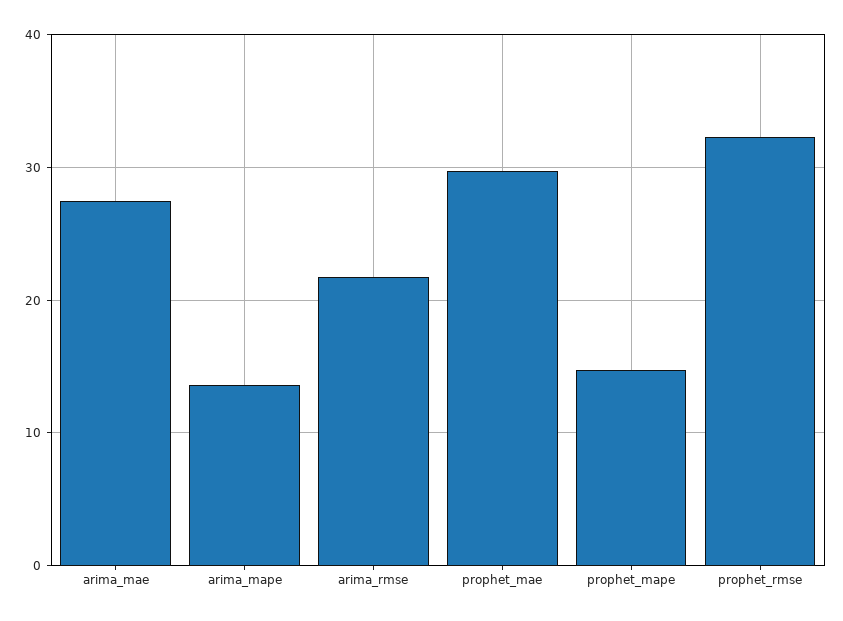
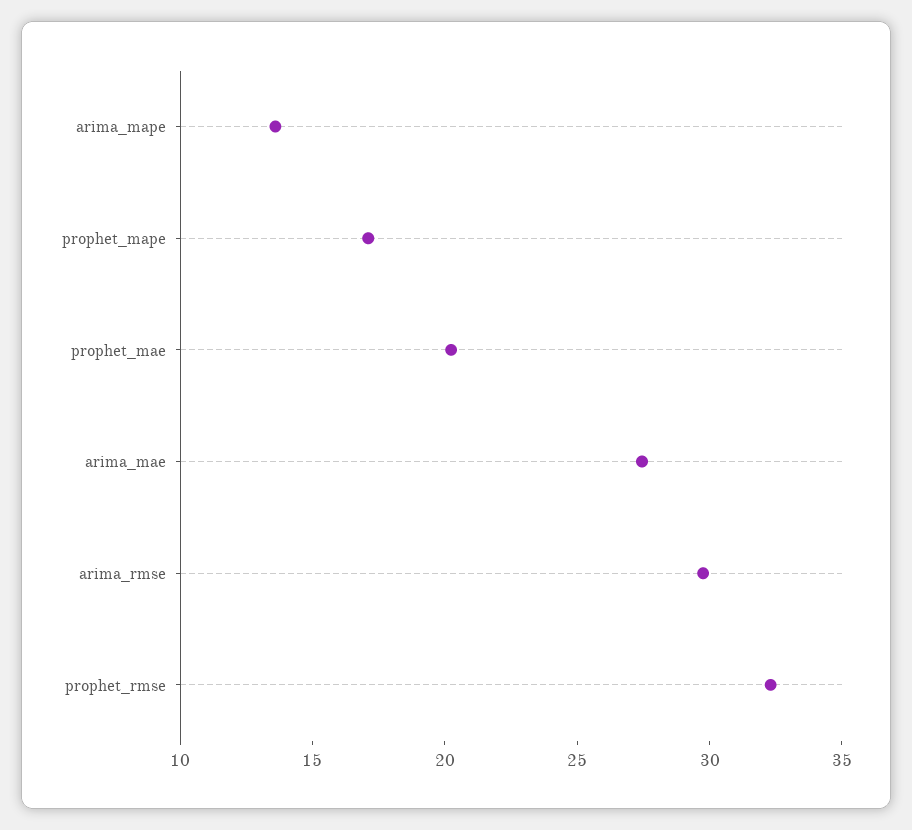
  {
    "arima_mae": 27,
    "arima_mape": 14,
-   "arima_rmse": 22,
+   "arima_rmse": 30,
-   "prophet_mae": 30,
+   "prophet_mae": 20,
-   "prophet_mape": 15,
+   "prophet_mape": 17,
    "prophet_rmse": 32
  }

